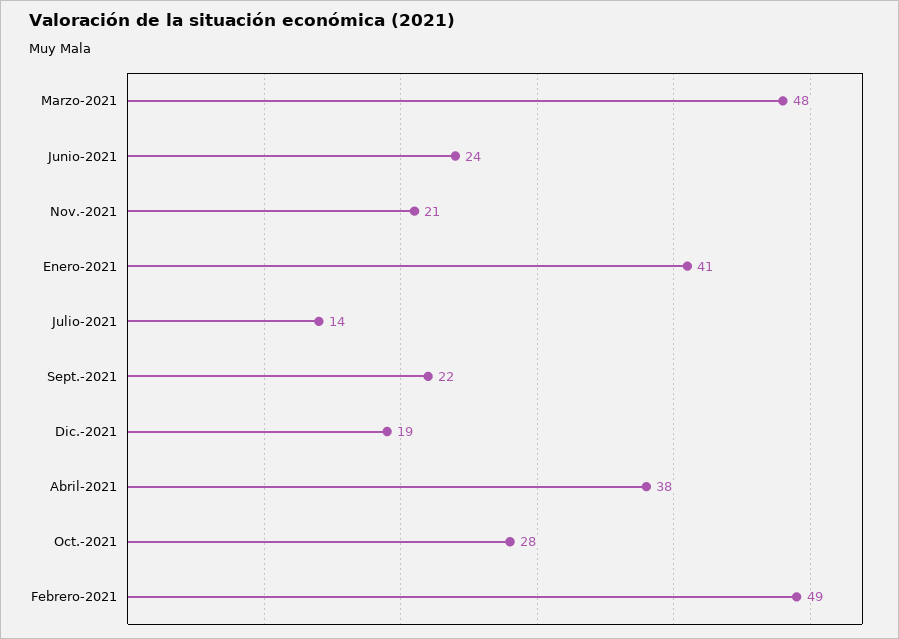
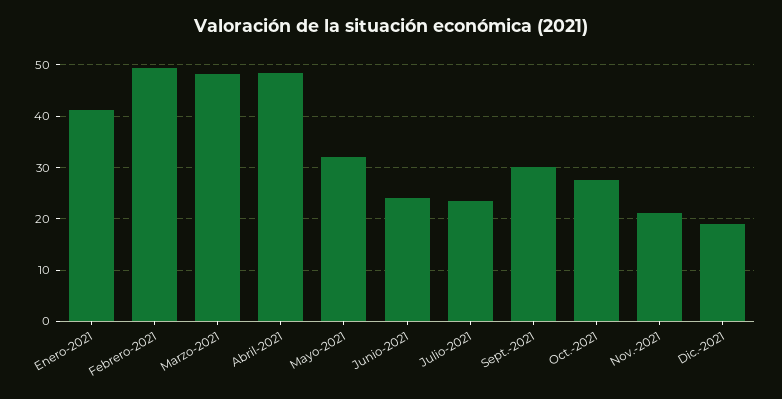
  {
    "Marzo-2021": 48,
    "Junio-2021": 24,
    "Nov.-2021": 21,
    "Enero-2021": 41,
-   "Julio-2021": 14,
+   "Julio-2021": 24,
-   "Sept.-2021": 22,
+   "Sept.-2021": 30,
    "Dic.-2021": 19,
-   "Abril-2021": 38,
+   "Abril-2021": 48,
    "Oct.-2021": 28,
-   "Febrero-2021": 49
+   "Febrero-2021": 49,
+   "Mayo-2021": 32
  }

